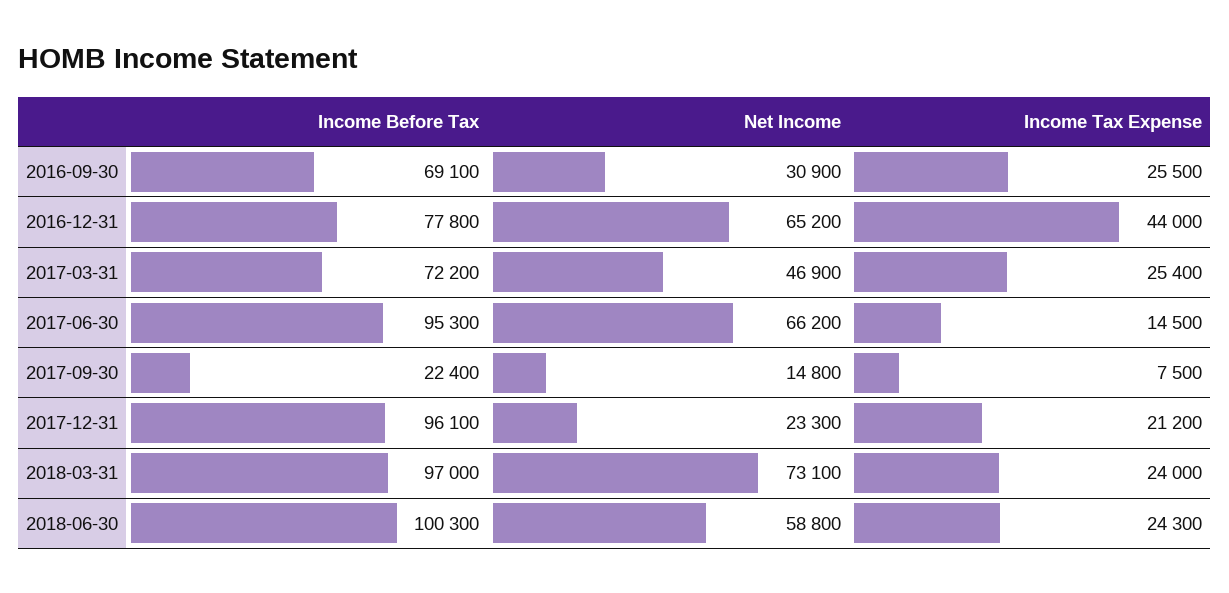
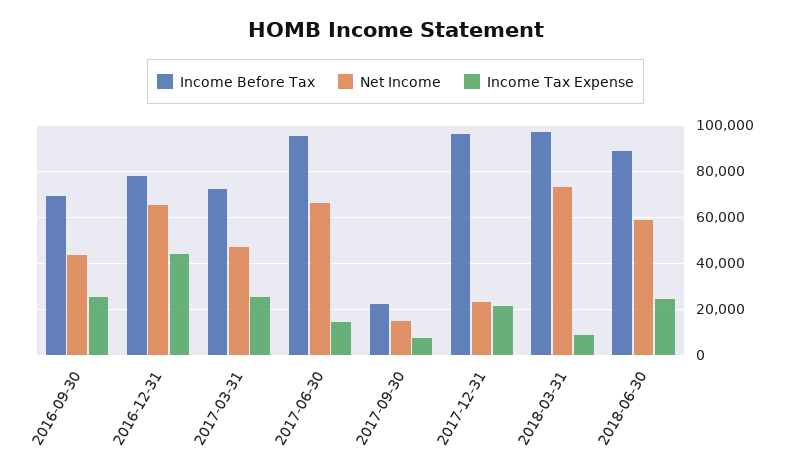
  {
    "Income Before Tax": {
      "2016-09-30": 69100,
      "2016-12-31": 77800,
      "2017-03-31": 72200,
      "2017-06-30": 95300,
      "2017-09-30": 22400,
      "2017-12-31": 96100,
      "2018-03-31": 97000,
-     "2018-06-30": 100300
+     "2018-06-30": 90000
    },
    "Net Income": {
-     "2016-09-30": 30900,
+     "2016-09-30": 45000,
      "2016-12-31": 65200,
      "2017-03-31": 46900,
      "2017-06-30": 66200,
      "2017-09-30": 14800,
      "2017-12-31": 23300,
      "2018-03-31": 73100,
      "2018-06-30": 58800
    },
    "Income Tax Expense": {
      "2016-09-30": 25500,
      "2016-12-31": 44000,
      "2017-03-31": 25400,
      "2017-06-30": 14500,
      "2017-09-30": 7500,
      "2017-12-31": 21200,
-     "2018-03-31": 24000,
+     "2018-03-31": 10000,
      "2018-06-30": 24300
    }
  }

